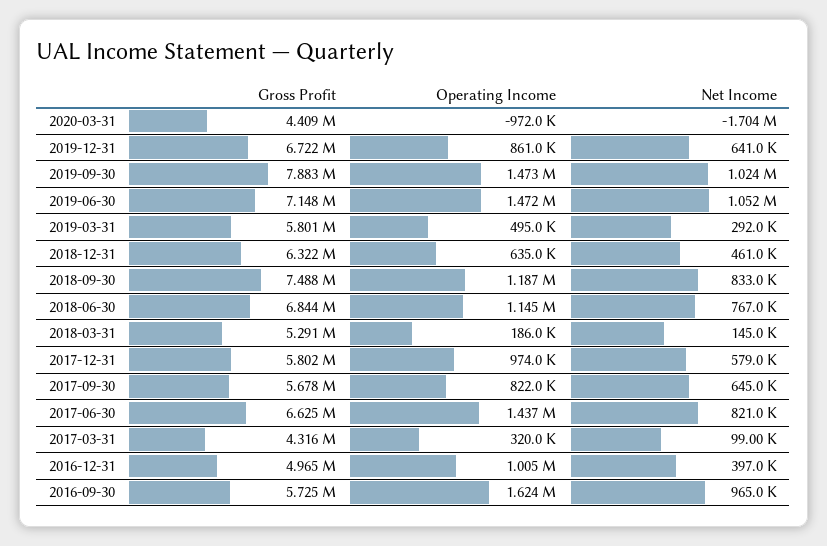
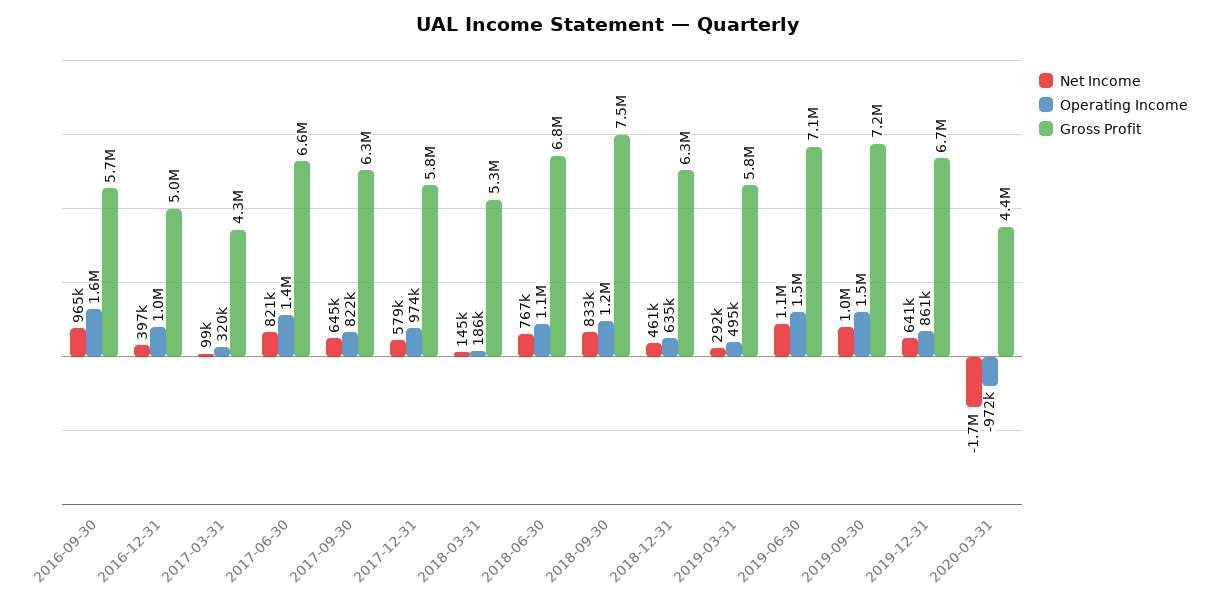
  {
    "Gross Profit": {
      "2020-03-31": 4409000,
      "2019-12-31": 6722000,
-     "2019-09-30": 7883000,
+     "2019-09-30": 7200000,
      "2019-06-30": 7148000,
      "2019-03-31": 5801000,
      "2018-12-31": 6322000,
      "2018-09-30": 7488000,
      "2018-06-30": 6844000,
      "2018-03-31": 5291000,
      "2017-12-31": 5802000,
-     "2017-09-30": 5678000,
+     "2017-09-30": 6300000,
      "2017-06-30": 6625000,
      "2017-03-31": 4316000,
      "2016-12-31": 4965000,
      "2016-09-30": 5725000
    },
    "Operating Income": {
      "2020-03-31": -972000,
      "2019-12-31": 861000,
      "2019-09-30": 1473000,
      "2019-06-30": 1472000,
      "2019-03-31": 495000,
      "2018-12-31": 635000,
      "2018-09-30": 1187000,
      "2018-06-30": 1145000,
      "2018-03-31": 186000,
      "2017-12-31": 974000,
      "2017-09-30": 822000,
      "2017-06-30": 1437000,
      "2017-03-31": 320000,
      "2016-12-31": 1005000,
      "2016-09-30": 1624000
    },
    "Net Income": {
      "2020-03-31": -1704000,
      "2019-12-31": 641000,
      "2019-09-30": 1024000,
      "2019-06-30": 1052000,
      "2019-03-31": 292000,
      "2018-12-31": 461000,
      "2018-09-30": 833000,
      "2018-06-30": 767000,
      "2018-03-31": 145000,
      "2017-12-31": 579000,
      "2017-09-30": 645000,
      "2017-06-30": 821000,
      "2017-03-31": 99000,
      "2016-12-31": 397000,
      "2016-09-30": 965000
    }
  }

